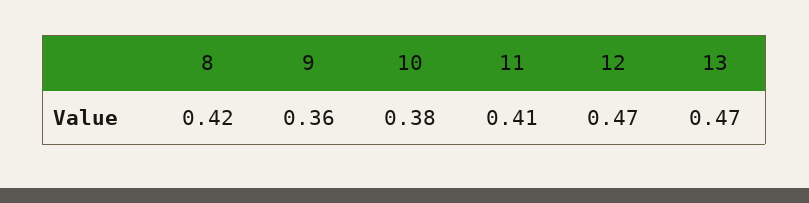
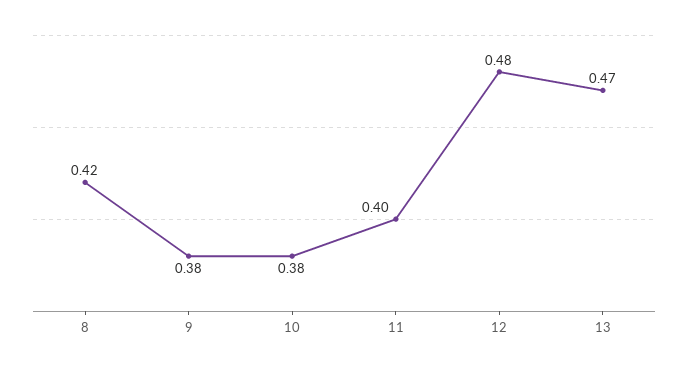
  {
    "8": 0.42,
-   "9": 0.36,
+   "9": 0.38,
    "10": 0.38,
-   "11": 0.41,
+   "11": 0.4,
-   "12": 0.47,
+   "12": 0.48,
    "13": 0.47
  }

